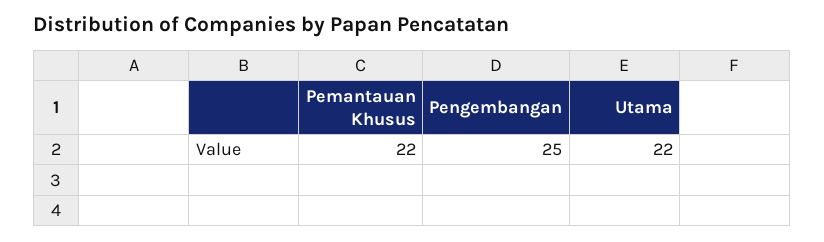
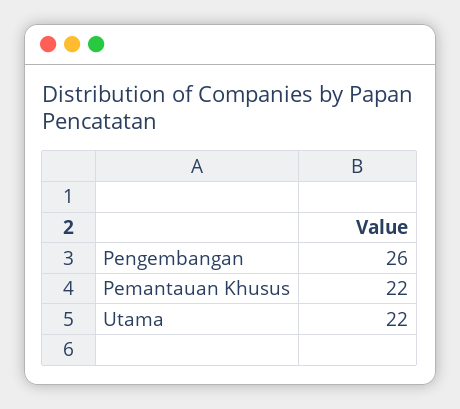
  {
    "Pemantauan Khusus": 22,
-   "Pengembangan": 25,
+   "Pengembangan": 26,
    "Utama": 22
  }

